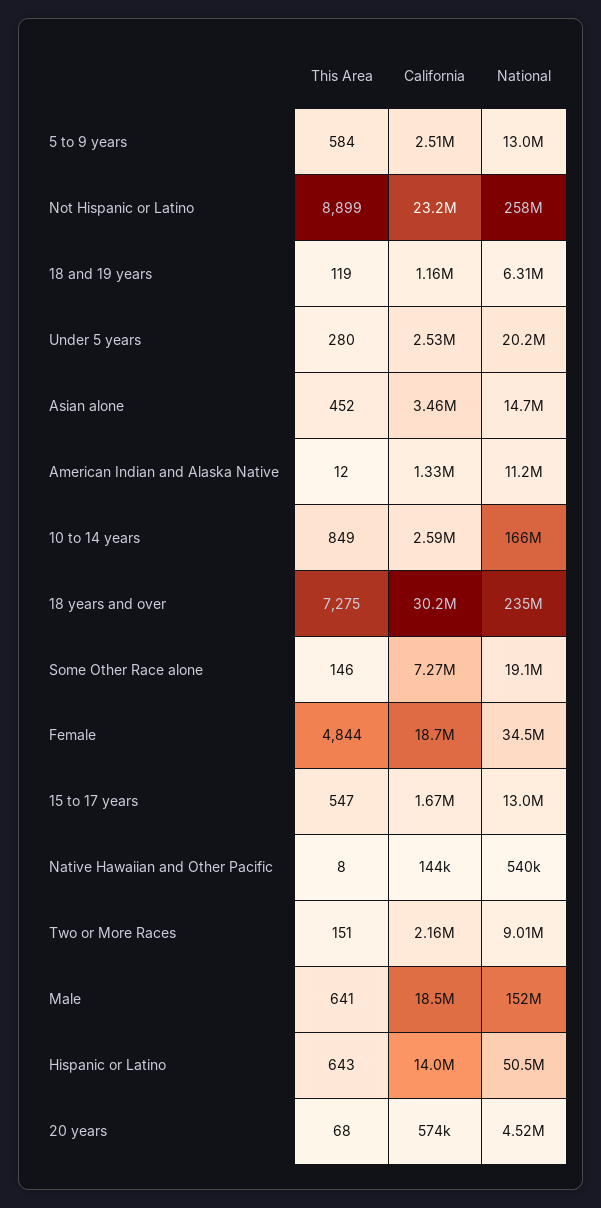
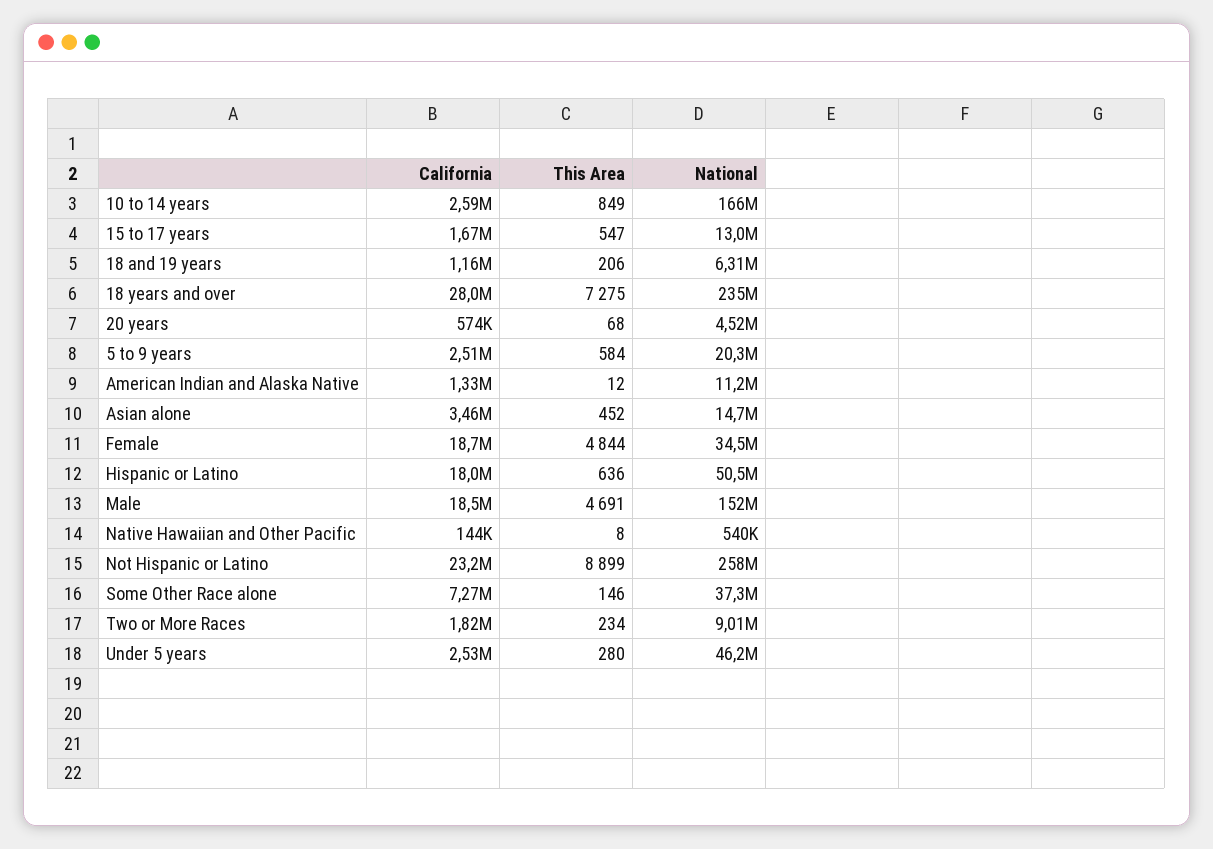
  {
    "This Area": {
      "5 to 9 years": 584,
      "Not Hispanic or Latino": 8899,
-     "18 and 19 years": 119,
+     "18 and 19 years": 206,
      "Under 5 years": 280,
      "Asian alone": 452,
      "American Indian and Alaska Native": 12,
      "10 to 14 years": 849,
      "18 years and over": 7275,
      "Some Other Race alone": 146,
      "Female": 4844,
      "15 to 17 years": 547,
      "Native Hawaiian and Other Pacific": 8,
-     "Two or More Races": 151,
+     "Two or More Races": 234,
-     "Male": 641,
+     "Male": 4691,
-     "Hispanic or Latino": 643,
+     "Hispanic or Latino": 636,
      "20 years": 68
    },
    "California": {
      "5 to 9 years": 2510000,
      "Not Hispanic or Latino": 23200000,
      "18 and 19 years": 1160000,
      "Under 5 years": 2530000,
      "Asian alone": 3460000,
      "American Indian and Alaska Native": 1330000,
      "10 to 14 years": 2590000,
-     "18 years and over": 30200000,
+     "18 years and over": 28000000,
      "Some Other Race alone": 7270000,
      "Female": 18700000,
      "15 to 17 years": 1670000,
      "Native Hawaiian and Other Pacific": 144000,
-     "Two or More Races": 2160000,
+     "Two or More Races": 1820000,
      "Male": 18500000,
-     "Hispanic or Latino": 14000000,
+     "Hispanic or Latino": 18000000,
      "20 years": 574000
    },
    "National": {
-     "5 to 9 years": 13000000,
+     "5 to 9 years": 20300000,
      "Not Hispanic or Latino": 258000000,
      "18 and 19 years": 6310000,
-     "Under 5 years": 20200000,
+     "Under 5 years": 46200000,
      "Asian alone": 14700000,
      "American Indian and Alaska Native": 11200000,
      "10 to 14 years": 166000000,
      "18 years and over": 235000000,
-     "Some Other Race alone": 19100000,
+     "Some Other Race alone": 37300000,
      "Female": 34500000,
      "15 to 17 years": 13000000,
      "Native Hawaiian and Other Pacific": 540000,
      "Two or More Races": 9010000,
      "Male": 152000000,
      "Hispanic or Latino": 50500000,
      "20 years": 4520000
    }
  }

